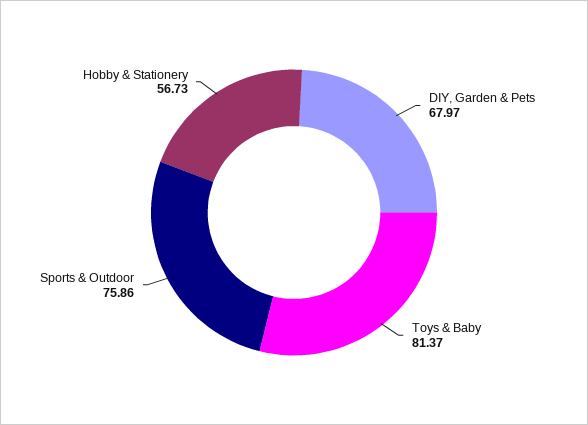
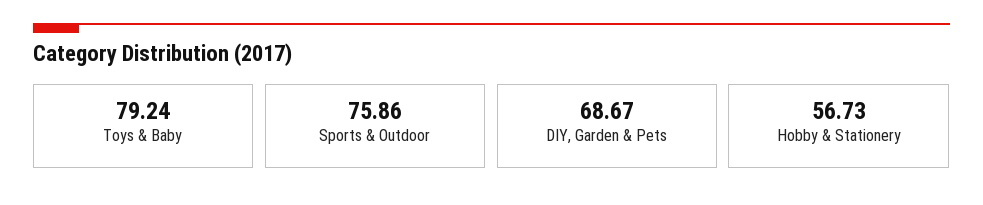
  {
-   "DIY, Garden & Pets": 67.97,
+   "DIY, Garden & Pets": 68.67,
-   "Toys & Baby": 81.37,
+   "Toys & Baby": 79.24,
    "Sports & Outdoor": 75.86,
    "Hobby & Stationery": 56.73
  }

